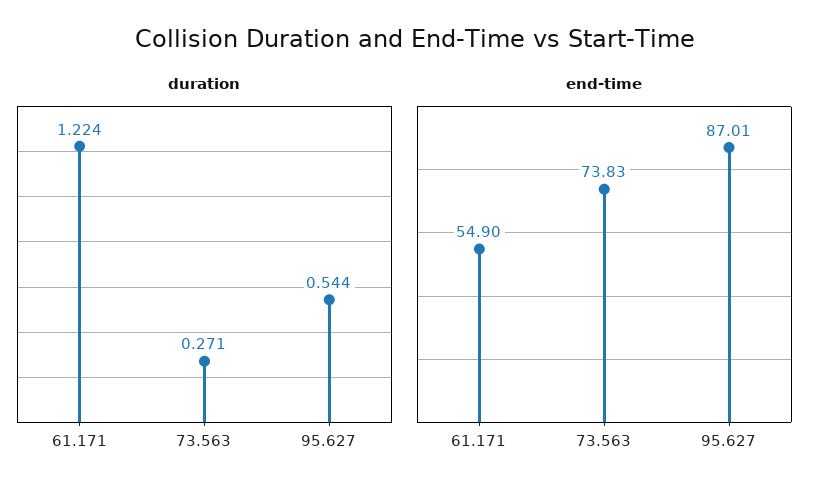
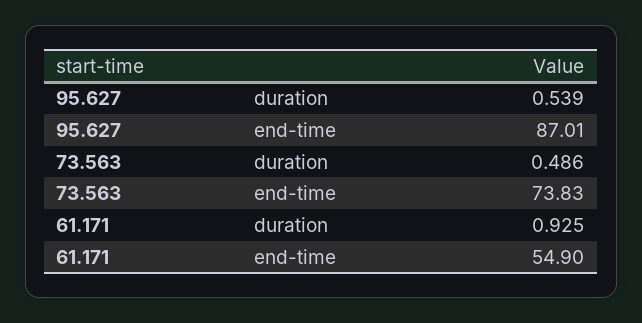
  {
    "duration": {
-     "61.171": 1.224,
+     "61.171": 0.925,
-     "73.563": 0.271,
+     "73.563": 0.486,
-     "95.627": 0.544
+     "95.627": 0.539
    },
    "end-time": {
      "61.171": 54.9,
      "73.563": 73.83,
      "95.627": 87.01
    }
  }

